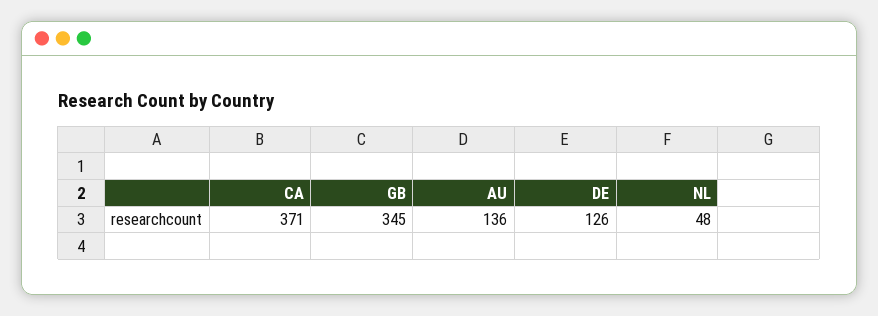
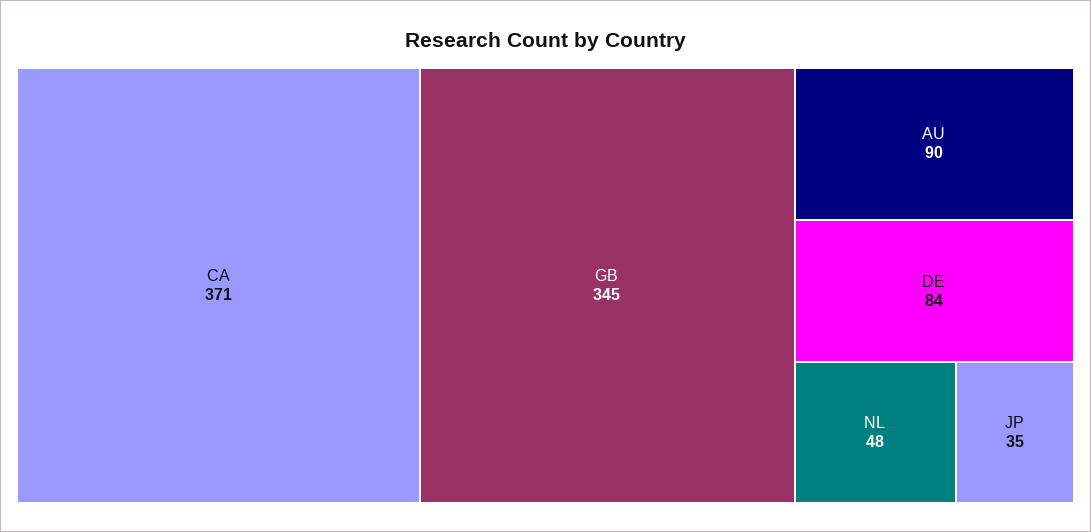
  {
    "CA": 371,
    "GB": 345,
-   "AU": 136,
+   "AU": 90,
-   "DE": 126,
+   "DE": 84,
-   "NL": 48
+   "NL": 48,
+   "JP": 35
  }

